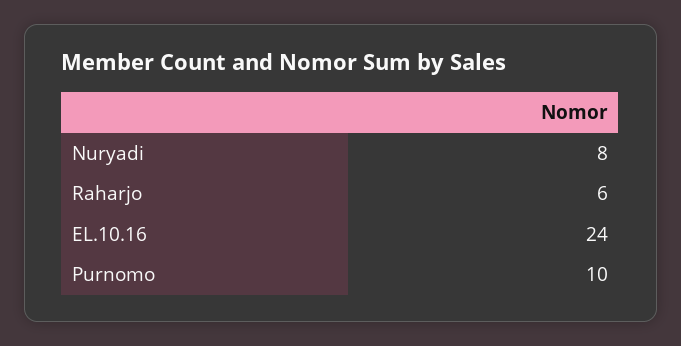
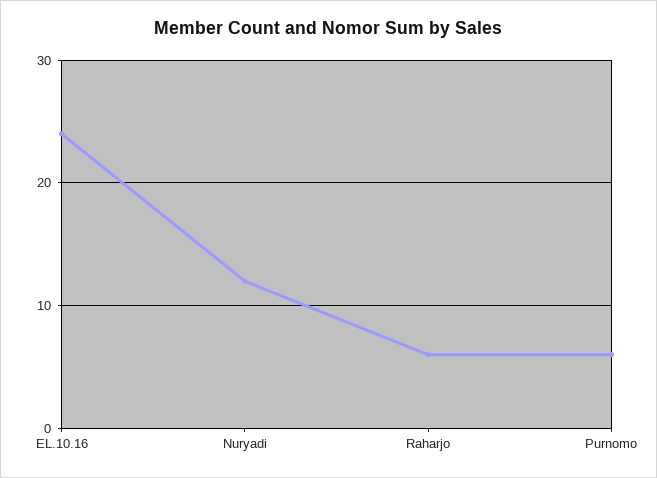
  {
-   "Nuryadi": 8,
+   "Nuryadi": 12,
    "Raharjo": 6,
    "EL.10.16": 24,
-   "Purnomo": 10
+   "Purnomo": 6
  }

